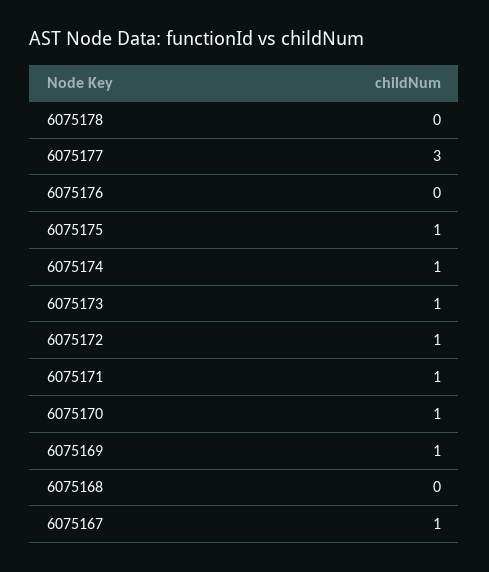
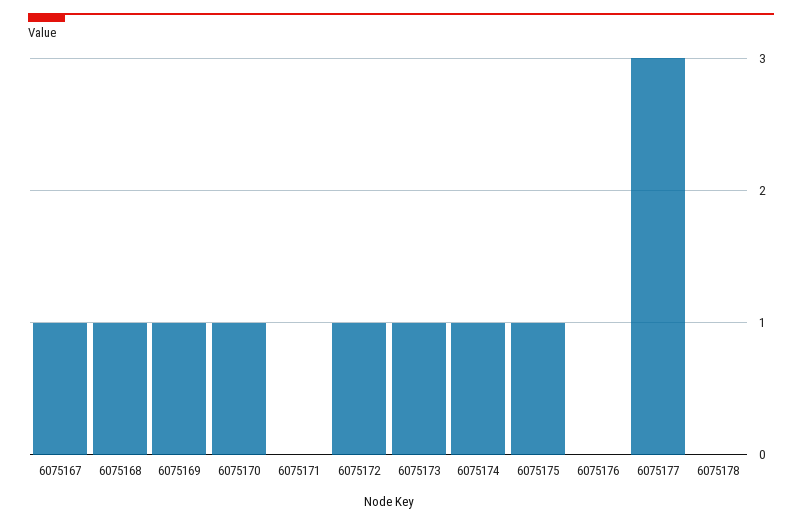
  {
    "6075178": 0,
    "6075177": 3,
    "6075176": 0,
    "6075175": 1,
    "6075174": 1,
    "6075173": 1,
    "6075172": 1,
-   "6075171": 1,
+   "6075171": 0,
    "6075170": 1,
    "6075169": 1,
-   "6075168": 0,
+   "6075168": 1,
    "6075167": 1
  }

